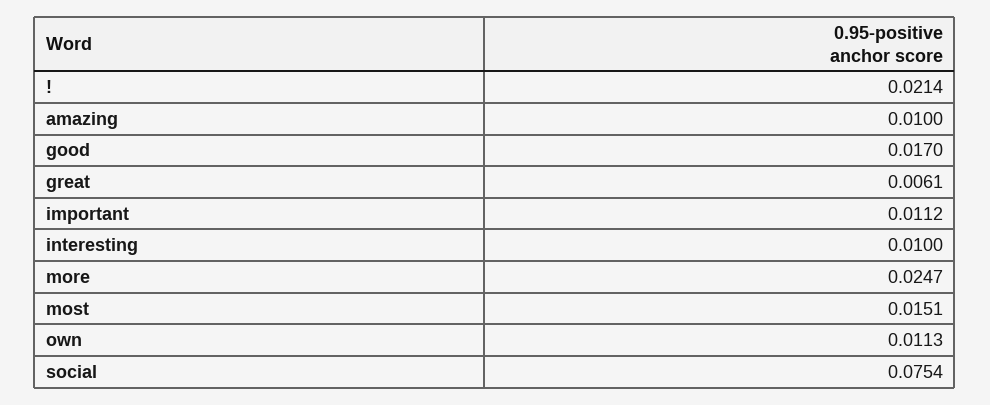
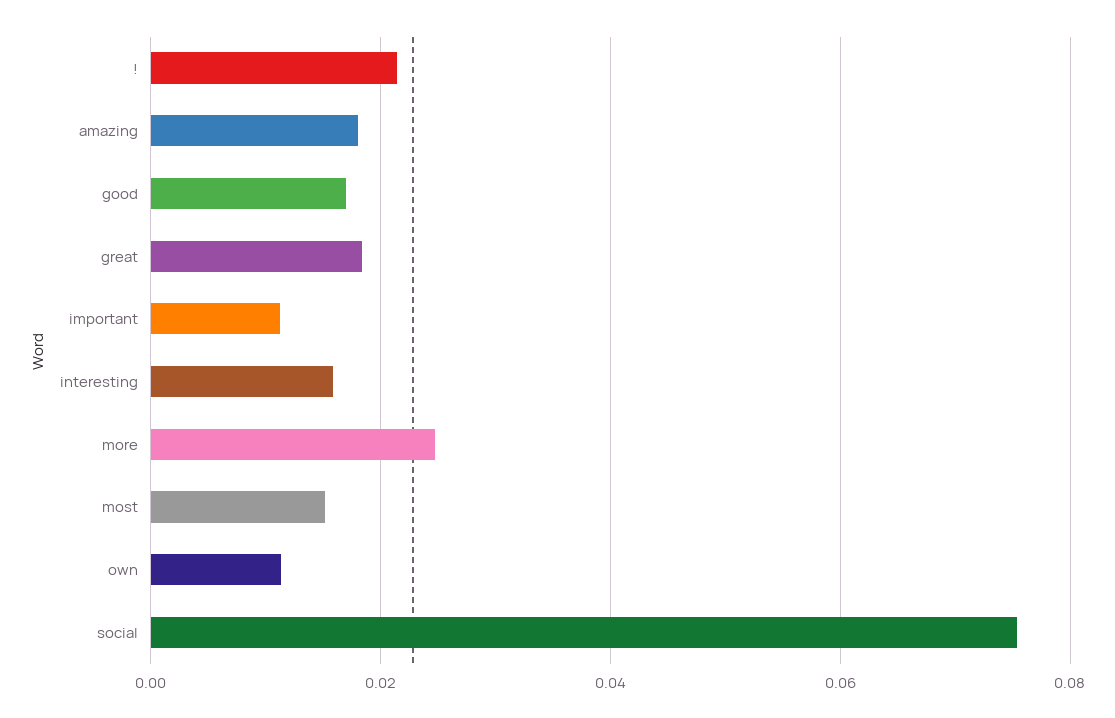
  {
    "!": 0.0214,
-   "amazing": 0.01,
+   "amazing": 0.018,
    "good": 0.017,
-   "great": 0.0061,
+   "great": 0.018,
    "important": 0.0112,
-   "interesting": 0.01,
+   "interesting": 0.016,
    "more": 0.0247,
    "most": 0.0151,
    "own": 0.0113,
    "social": 0.0754
  }

